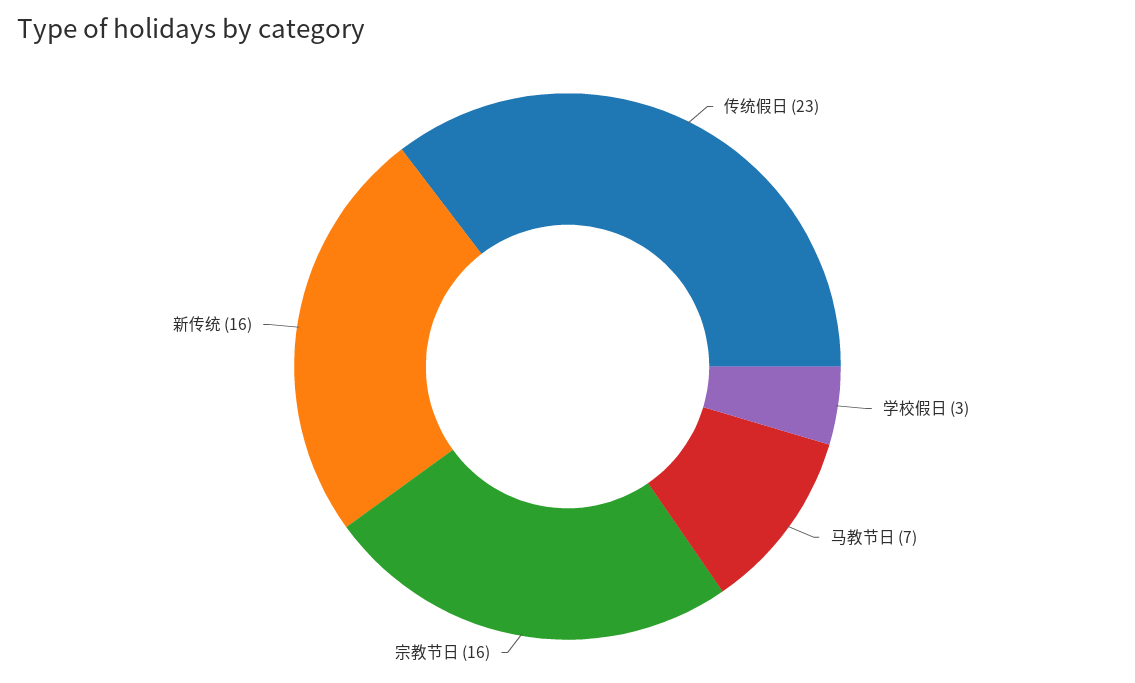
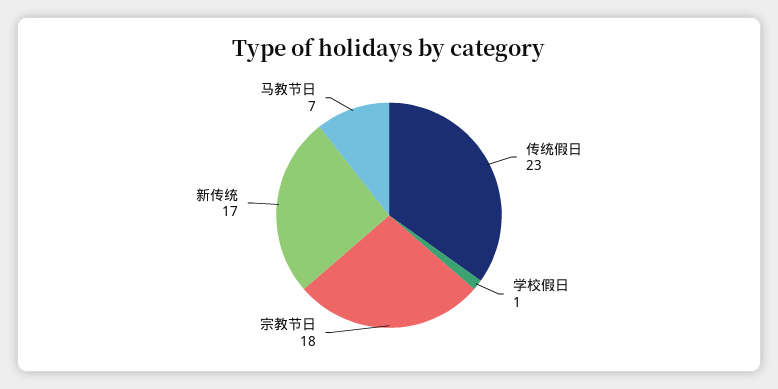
  {
    "传统假日": 23,
-   "学校假日": 3,
+   "学校假日": 1,
    "马教节日": 7,
-   "宗教节日": 16,
+   "宗教节日": 18,
-   "新传统": 16
+   "新传统": 17
  }

